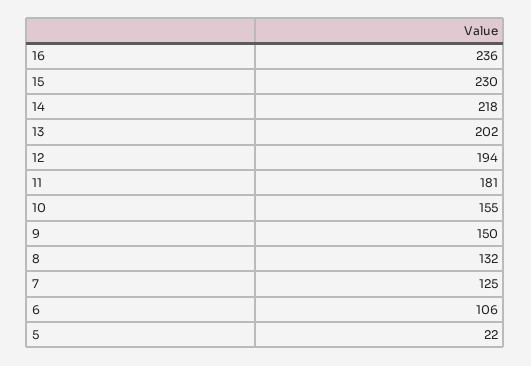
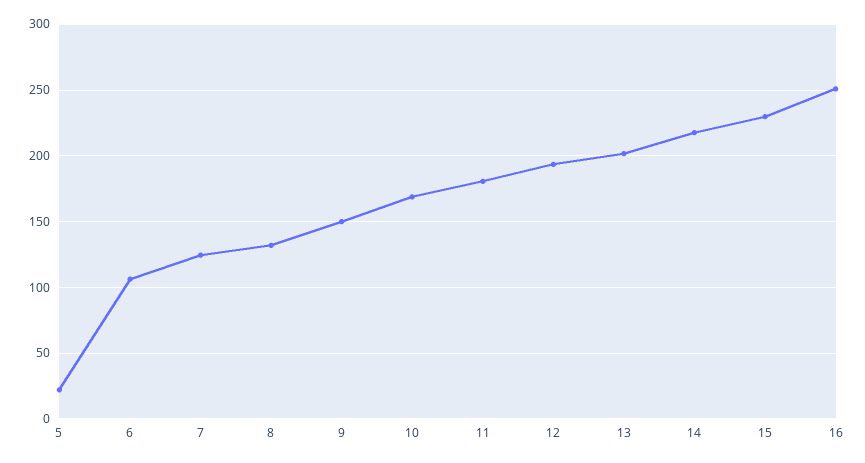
  {
-   "16": 236,
+   "16": 250,
    "15": 230,
    "14": 218,
    "13": 202,
    "12": 194,
    "11": 181,
-   "10": 155,
+   "10": 170,
    "9": 150,
    "8": 132,
    "7": 125,
    "6": 106,
    "5": 22
  }

